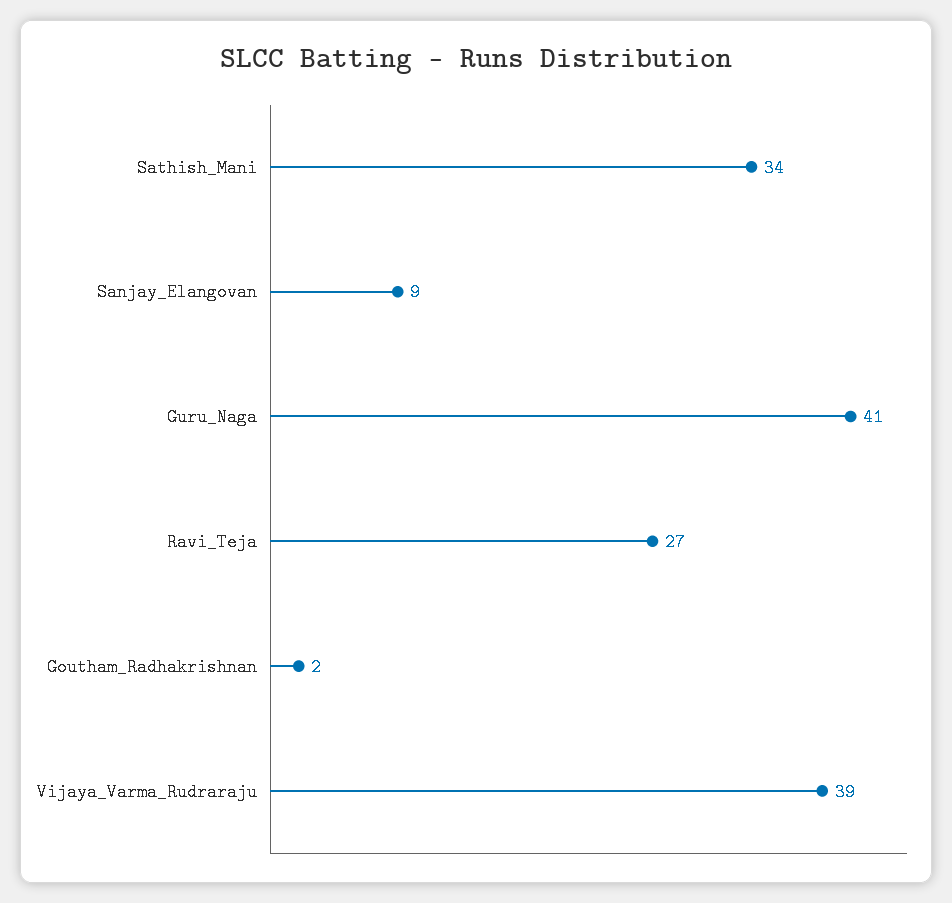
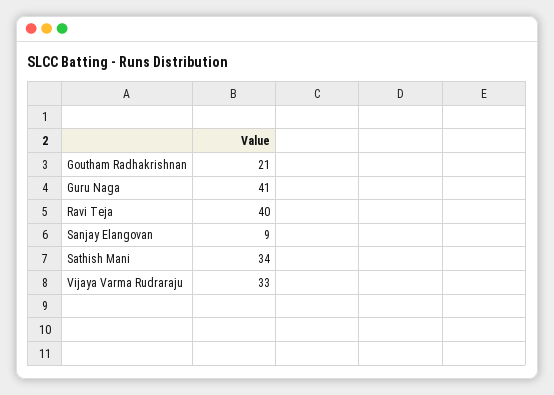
  {
    "Sathish_Mani": 34,
    "Sanjay_Elangovan": 9,
    "Guru_Naga": 41,
-   "Ravi_Teja": 27,
+   "Ravi_Teja": 40,
-   "Goutham_Radhakrishnan": 2,
+   "Goutham_Radhakrishnan": 21,
-   "Vijaya_Varma_Rudraraju": 39
+   "Vijaya_Varma_Rudraraju": 33
  }

